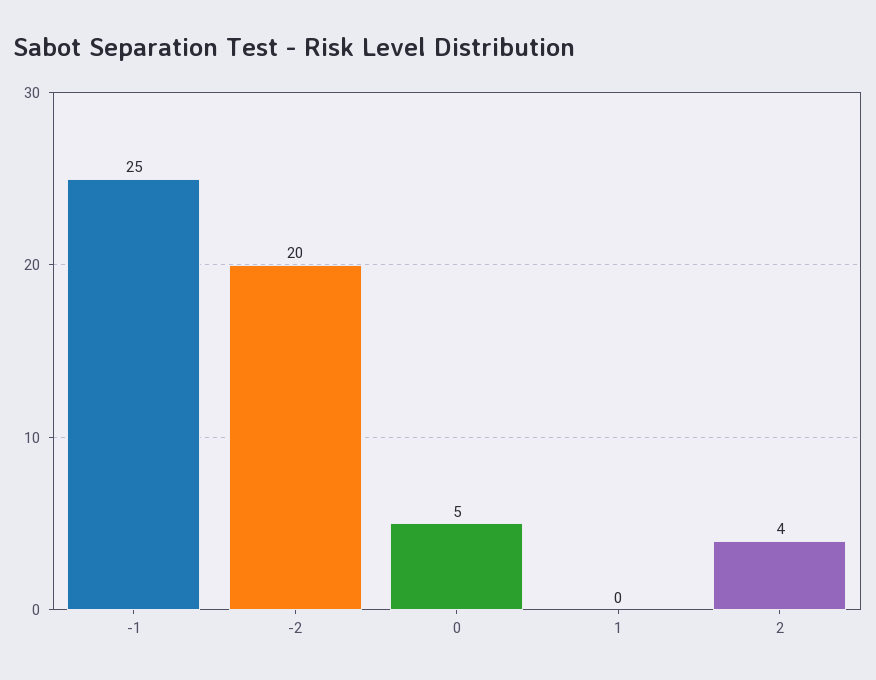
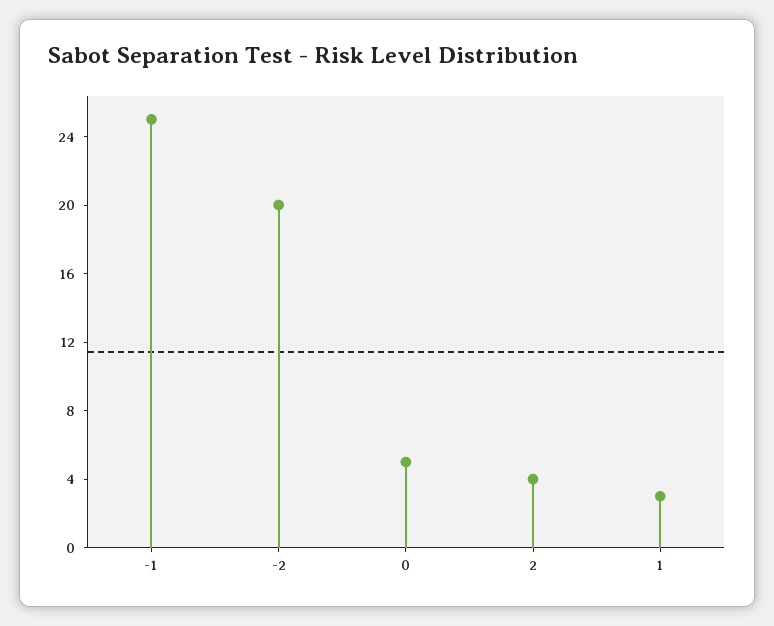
  {
    "-1": 25,
    "-2": 20,
    "0": 5,
-   "1": 0,
+   "1": 3,
    "2": 4
  }

